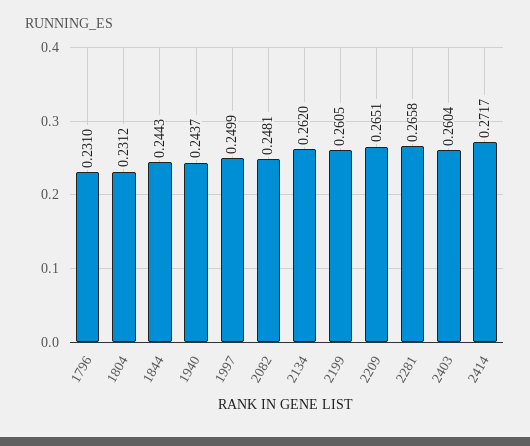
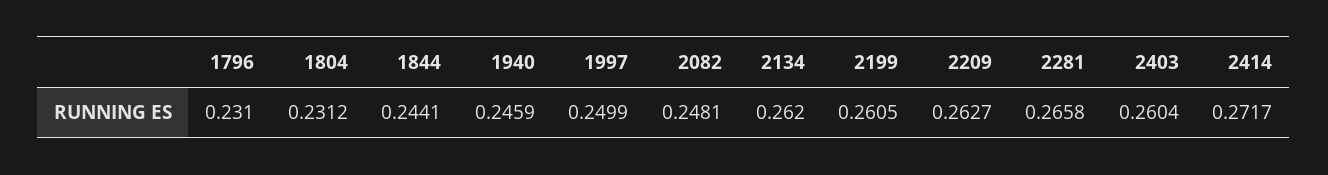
  {
    "1796": 0.231,
    "1804": 0.2312,
-   "1844": 0.2443,
+   "1844": 0.2441,
-   "1940": 0.2437,
+   "1940": 0.2459,
    "1997": 0.2499,
    "2082": 0.2481,
    "2134": 0.262,
    "2199": 0.2605,
-   "2209": 0.2651,
+   "2209": 0.2627,
    "2281": 0.2658,
    "2403": 0.2604,
    "2414": 0.2717
  }

